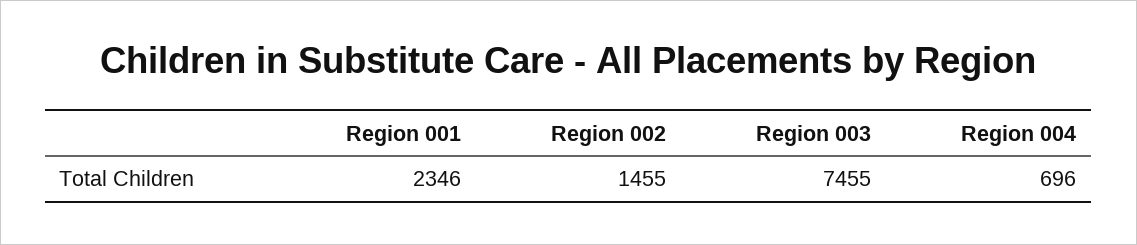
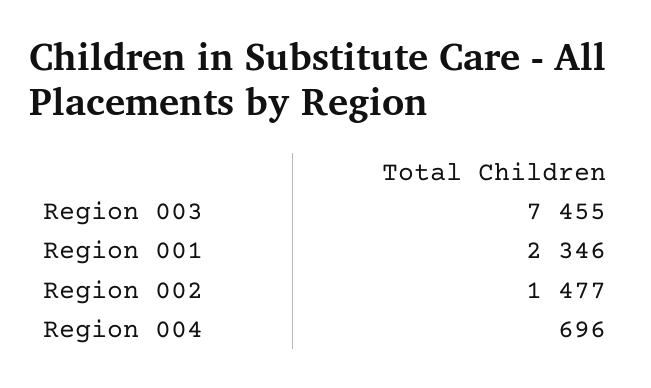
  {
    "Region 001": 2346,
-   "Region 002": 1455,
+   "Region 002": 1477,
    "Region 003": 7455,
    "Region 004": 696
  }

